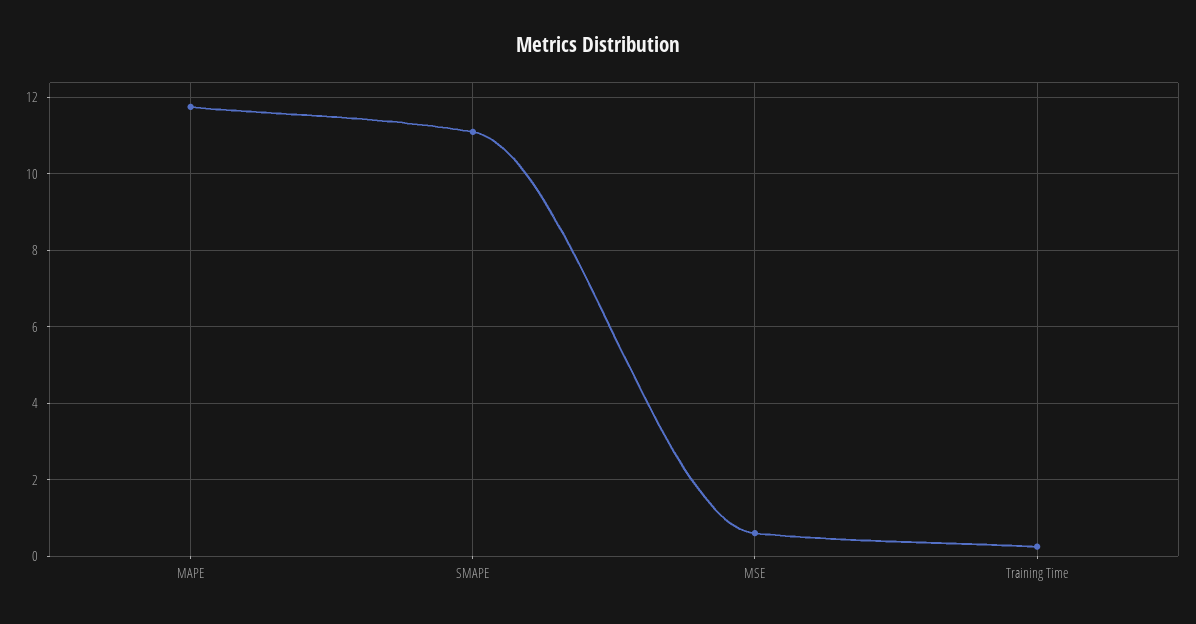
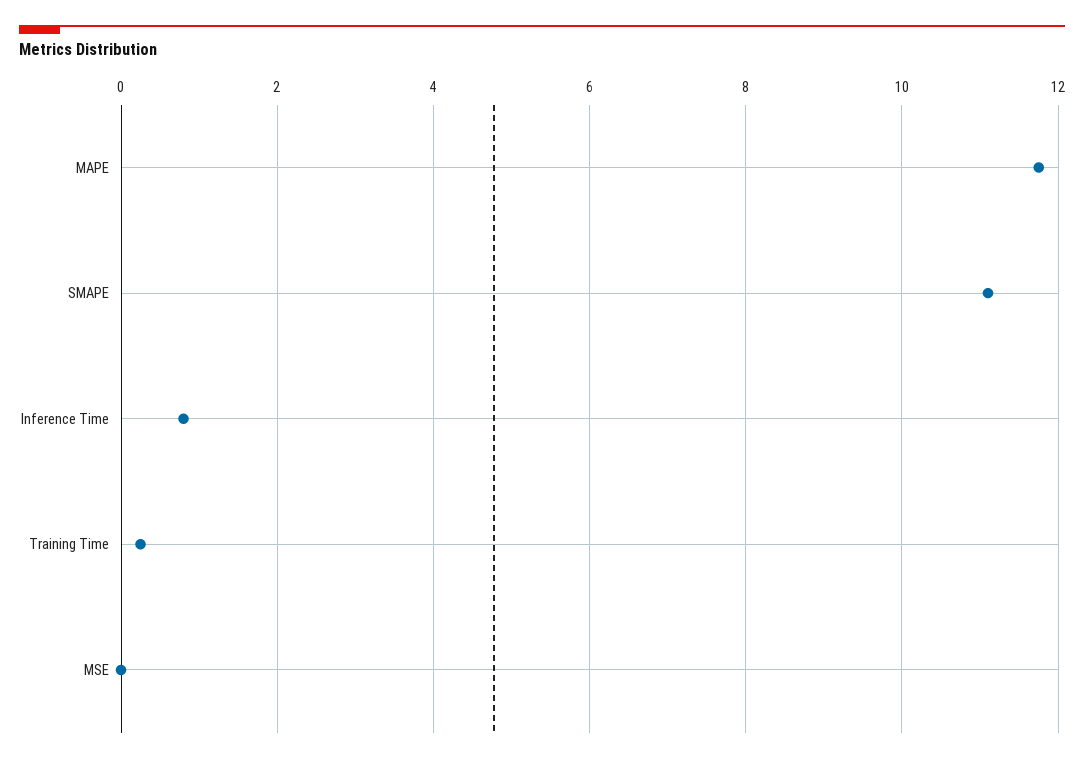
  {
    "MAPE": 11.8,
    "SMAPE": 11.2,
-   "MSE": 0.6,
+   "MSE": 0,
-   "Training Time": 0.2
+   "Training Time": 0.2,
+   "Inference Time": 0.8
  }

